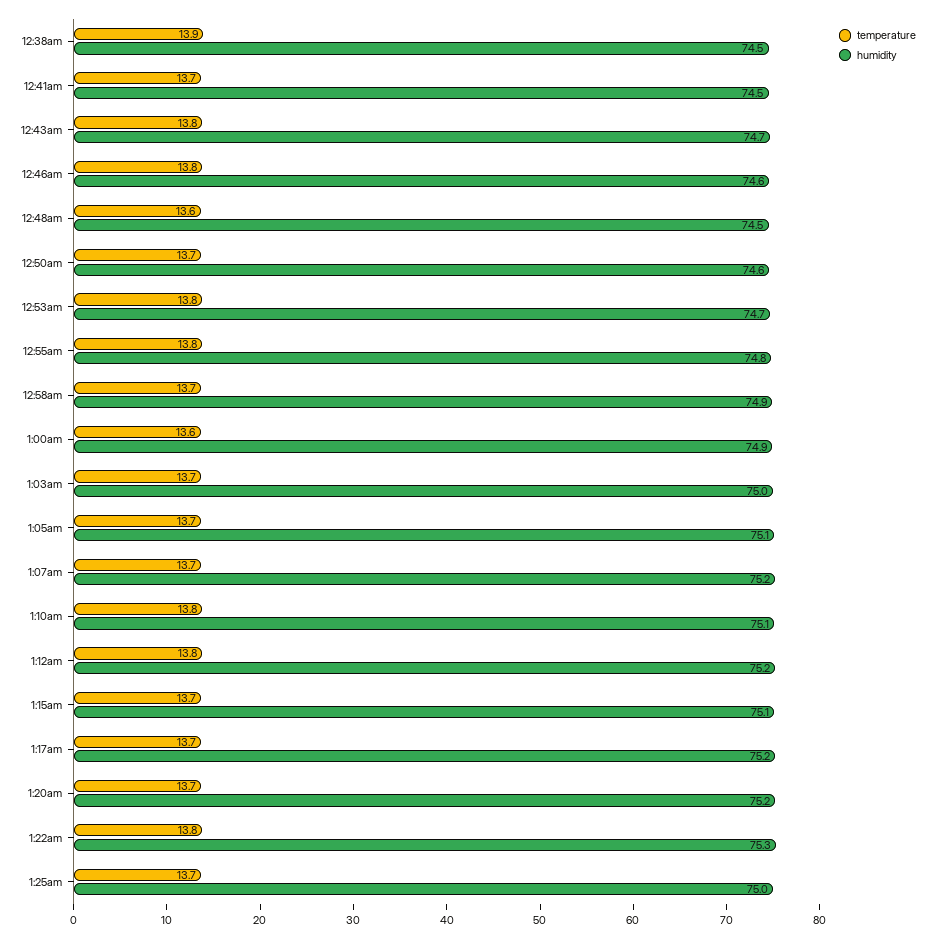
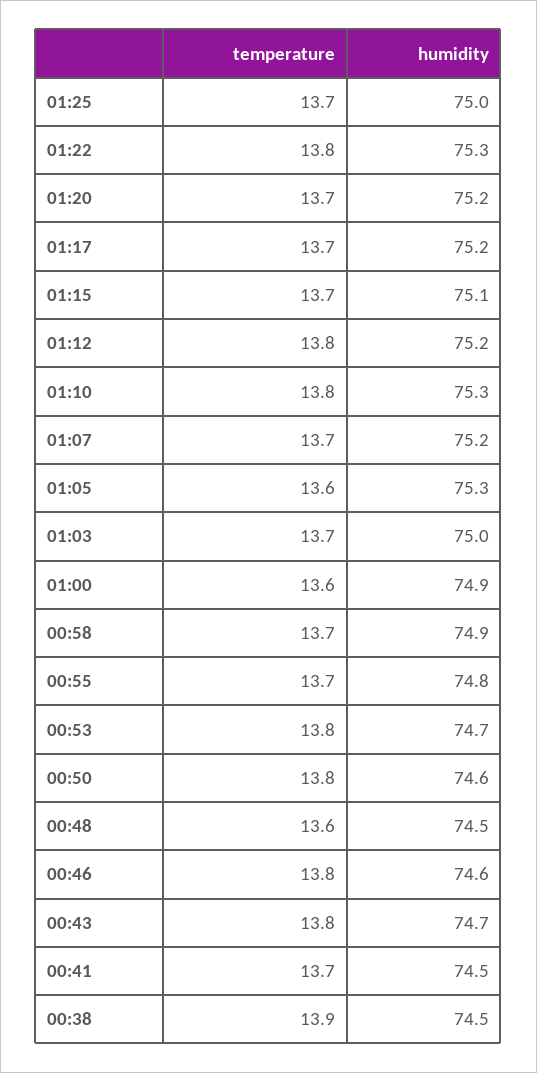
  {
    "temperature": {
      "12:38am": 13.9,
      "12:41am": 13.7,
      "12:43am": 13.8,
      "12:46am": 13.8,
      "12:48am": 13.6,
-     "12:50am": 13.7,
+     "12:50am": 13.8,
      "12:53am": 13.8,
-     "12:55am": 13.8,
+     "12:55am": 13.7,
      "12:58am": 13.7,
      "1:00am": 13.6,
      "1:03am": 13.7,
-     "1:05am": 13.7,
+     "1:05am": 13.6,
      "1:07am": 13.7,
      "1:10am": 13.8,
      "1:12am": 13.8,
      "1:15am": 13.7,
      "1:17am": 13.7,
      "1:20am": 13.7,
      "1:22am": 13.8,
      "1:25am": 13.7
    },
    "humidity": {
      "12:38am": 74.5,
      "12:41am": 74.5,
      "12:43am": 74.7,
      "12:46am": 74.6,
      "12:48am": 74.5,
      "12:50am": 74.6,
      "12:53am": 74.7,
      "12:55am": 74.8,
      "12:58am": 74.9,
      "1:00am": 74.9,
      "1:03am": 75,
-     "1:05am": 75.1,
+     "1:05am": 75.3,
      "1:07am": 75.2,
-     "1:10am": 75.1,
+     "1:10am": 75.3,
      "1:12am": 75.2,
      "1:15am": 75.1,
      "1:17am": 75.2,
      "1:20am": 75.2,
      "1:22am": 75.3,
      "1:25am": 75
    }
  }

